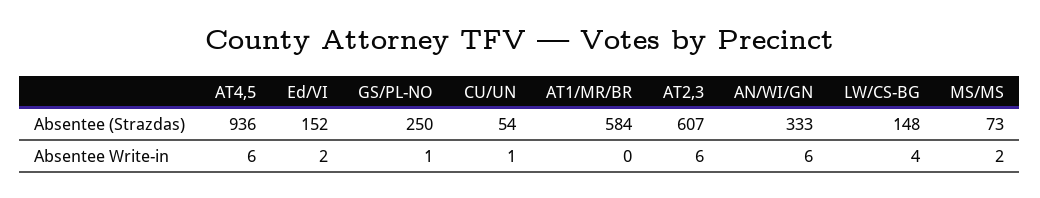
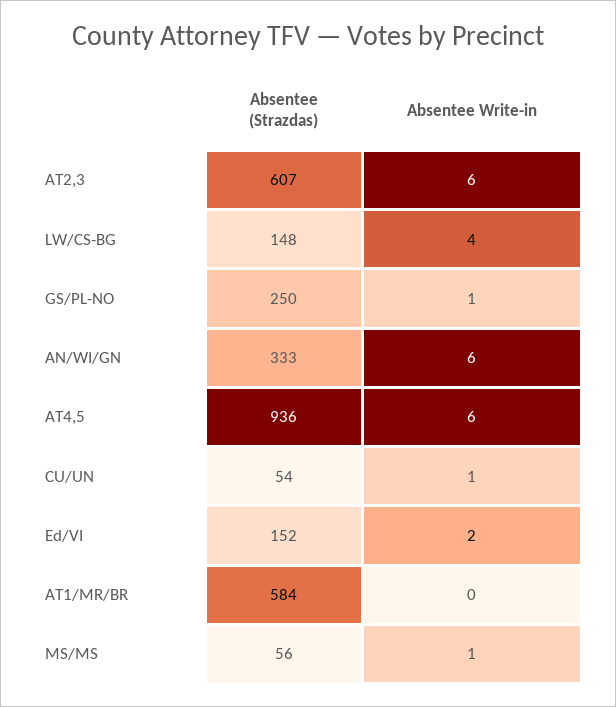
  {
    "AT4,5": {
      "Absentee (Strazdas)": 936,
      "Absentee Write-in": 6
    },
    "Ed/VI": {
      "Absentee (Strazdas)": 152,
      "Absentee Write-in": 2
    },
    "GS/PL-NO": {
      "Absentee (Strazdas)": 250,
      "Absentee Write-in": 1
    },
    "CU/UN": {
      "Absentee (Strazdas)": 54,
      "Absentee Write-in": 1
    },
    "AT1/MR/BR": {
      "Absentee (Strazdas)": 584,
      "Absentee Write-in": 0
    },
    "AT2,3": {
      "Absentee (Strazdas)": 607,
      "Absentee Write-in": 6
    },
    "AN/WI/GN": {
      "Absentee (Strazdas)": 333,
      "Absentee Write-in": 6
    },
    "LW/CS-BG": {
      "Absentee (Strazdas)": 148,
      "Absentee Write-in": 4
    },
    "MS/MS": {
-     "Absentee (Strazdas)": 73,
+     "Absentee (Strazdas)": 56,
-     "Absentee Write-in": 2
+     "Absentee Write-in": 1
    }
  }

